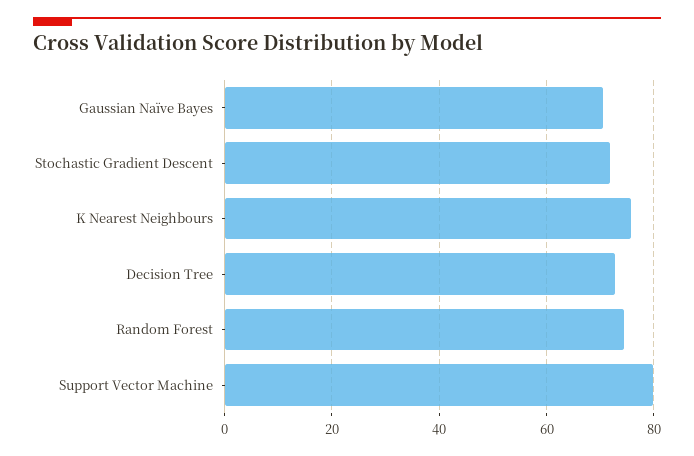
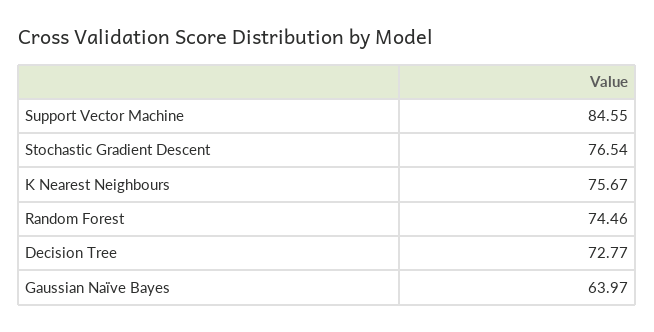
  {
-   "Gaussian Naïve Bayes": 70,
+   "Gaussian Naïve Bayes": 63.97,
-   "Stochastic Gradient Descent": 72,
+   "Stochastic Gradient Descent": 76.54,
    "K Nearest Neighbours": 75.67,
    "Decision Tree": 72.77,
    "Random Forest": 74.46,
-   "Support Vector Machine": 80
+   "Support Vector Machine": 84.55
  }

